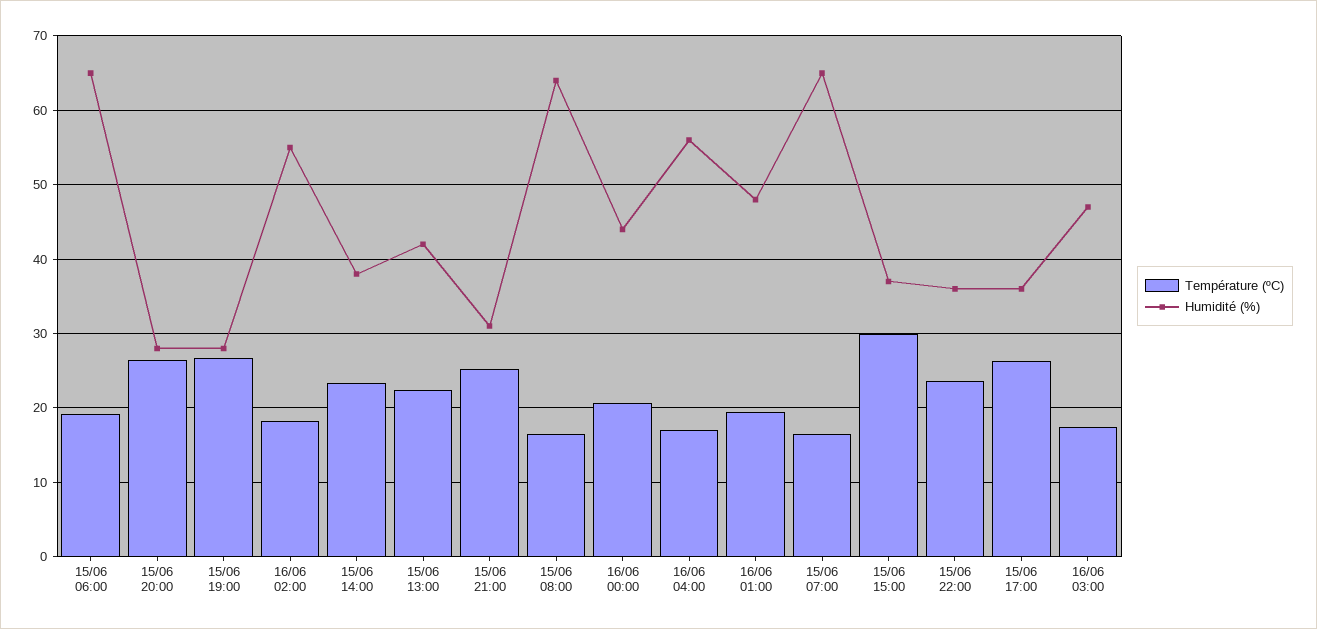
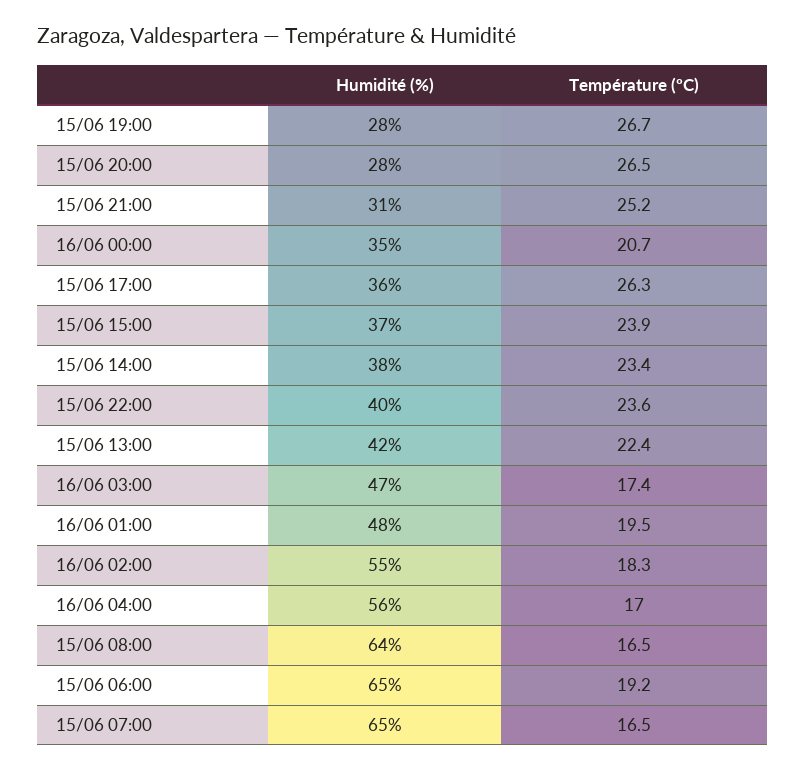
  {
    "Température (ºC)": {
      "15/06 06:00": 19.2,
      "15/06 20:00": 26.5,
      "15/06 19:00": 26.7,
      "16/06 02:00": 18.3,
      "15/06 14:00": 23.4,
      "15/06 13:00": 22.4,
      "15/06 21:00": 25.2,
      "15/06 08:00": 16.5,
      "16/06 00:00": 20.7,
      "16/06 04:00": 17,
      "16/06 01:00": 19.5,
      "15/06 07:00": 16.5,
-     "15/06 15:00": 30,
+     "15/06 15:00": 23.9,
      "15/06 22:00": 23.6,
      "15/06 17:00": 26.3,
      "16/06 03:00": 17.4
    },
    "Humidité (%)": {
      "15/06 06:00": 65,
      "15/06 20:00": 28,
      "15/06 19:00": 28,
      "16/06 02:00": 55,
      "15/06 14:00": 38,
      "15/06 13:00": 42,
      "15/06 21:00": 31,
      "15/06 08:00": 64,
-     "16/06 00:00": 44,
+     "16/06 00:00": 35,
      "16/06 04:00": 56,
      "16/06 01:00": 48,
      "15/06 07:00": 65,
      "15/06 15:00": 37,
-     "15/06 22:00": 36,
+     "15/06 22:00": 40,
      "15/06 17:00": 36,
      "16/06 03:00": 47
    }
  }

